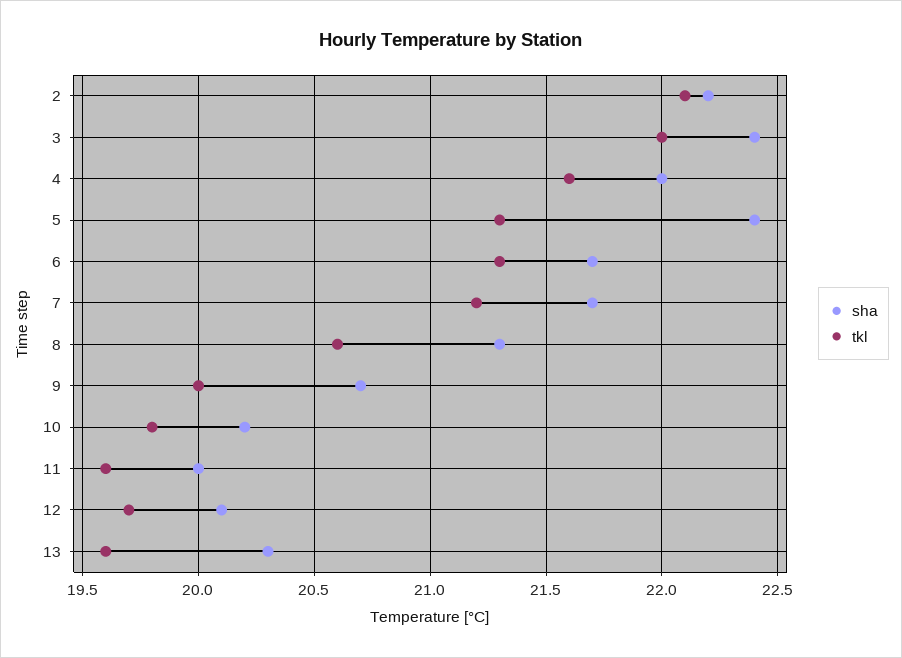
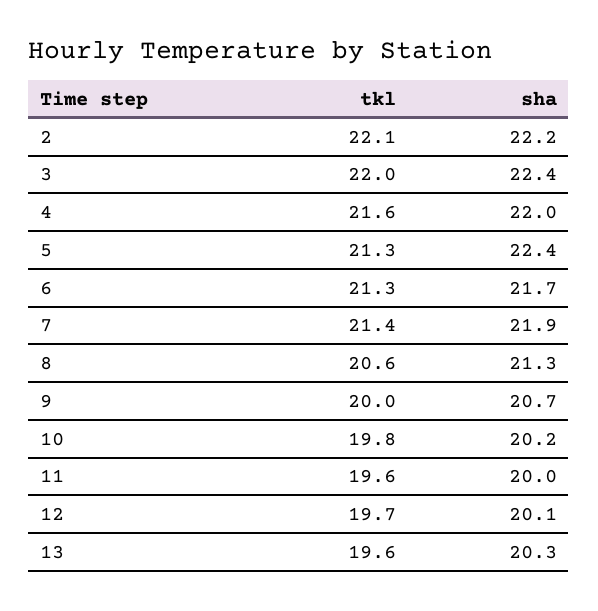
  {
    "sha": {
      "2": 22.2,
      "3": 22.4,
      "4": 22,
      "5": 22.4,
      "6": 21.7,
-     "7": 21.7,
+     "7": 21.9,
      "8": 21.3,
      "9": 20.7,
      "10": 20.2,
      "11": 20,
      "12": 20.1,
      "13": 20.3
    },
    "tkl": {
      "2": 22.1,
      "3": 22,
      "4": 21.6,
      "5": 21.3,
      "6": 21.3,
-     "7": 21.2,
+     "7": 21.4,
      "8": 20.6,
      "9": 20,
      "10": 19.8,
      "11": 19.6,
      "12": 19.7,
      "13": 19.6
    }
  }

